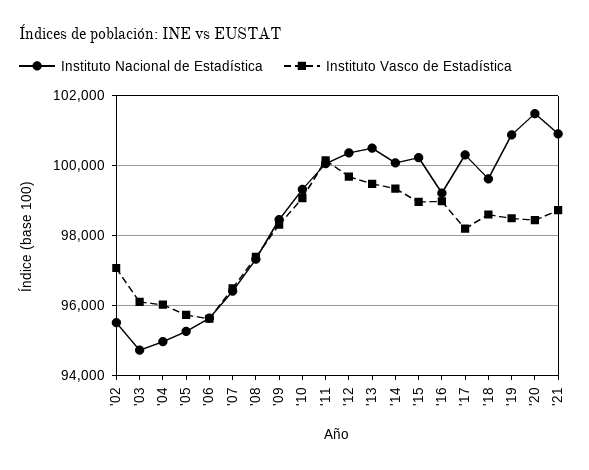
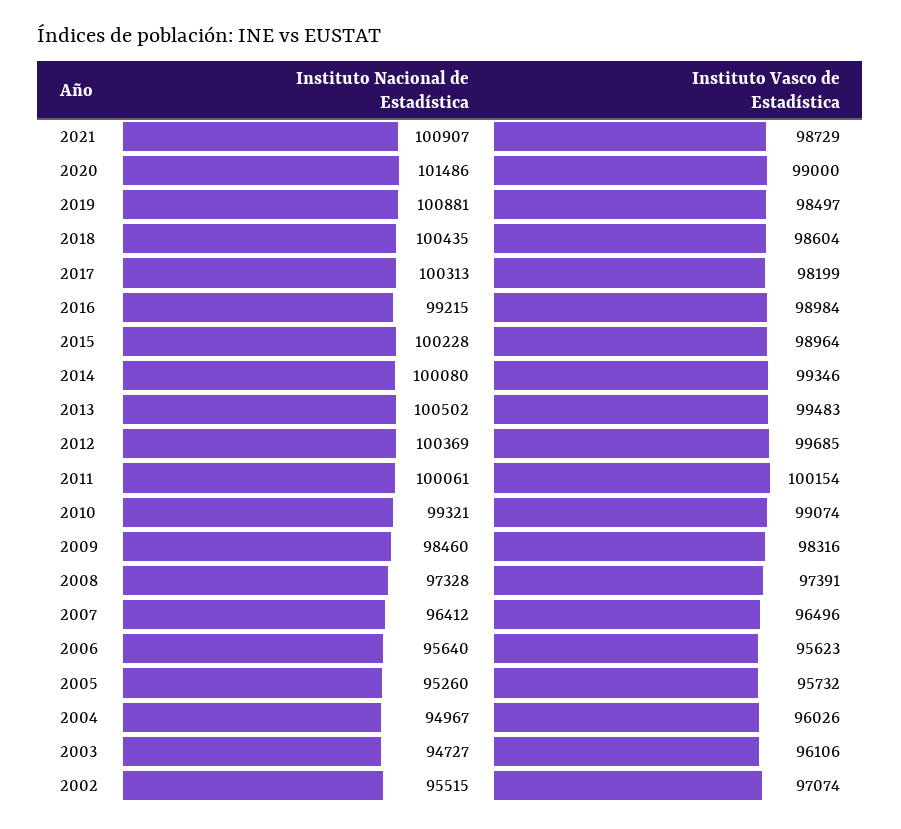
  {
    "Instituto Nacional de Estadística": {
      "'02": 95515,
      "'03": 94727,
      "'04": 94967,
      "'05": 95260,
      "'06": 95640,
      "'07": 96412,
      "'08": 97328,
      "'09": 98460,
      "'10": 99321,
      "'11": 100061,
      "'12": 100369,
      "'13": 100502,
      "'14": 100080,
      "'15": 100228,
      "'16": 99215,
      "'17": 100313,
-     "'18": 99600,
+     "'18": 100435,
      "'19": 100881,
      "'20": 101486,
      "'21": 100907
    },
    "Instituto Vasco de Estadística": {
      "'02": 97074,
      "'03": 96106,
      "'04": 96026,
      "'05": 95732,
      "'06": 95623,
      "'07": 96496,
      "'08": 97391,
      "'09": 98316,
      "'10": 99074,
      "'11": 100154,
      "'12": 99685,
      "'13": 99483,
      "'14": 99346,
      "'15": 98964,
      "'16": 98984,
      "'17": 98199,
      "'18": 98604,
      "'19": 98497,
-     "'20": 98400,
+     "'20": 99000,
      "'21": 98729
    }
  }

